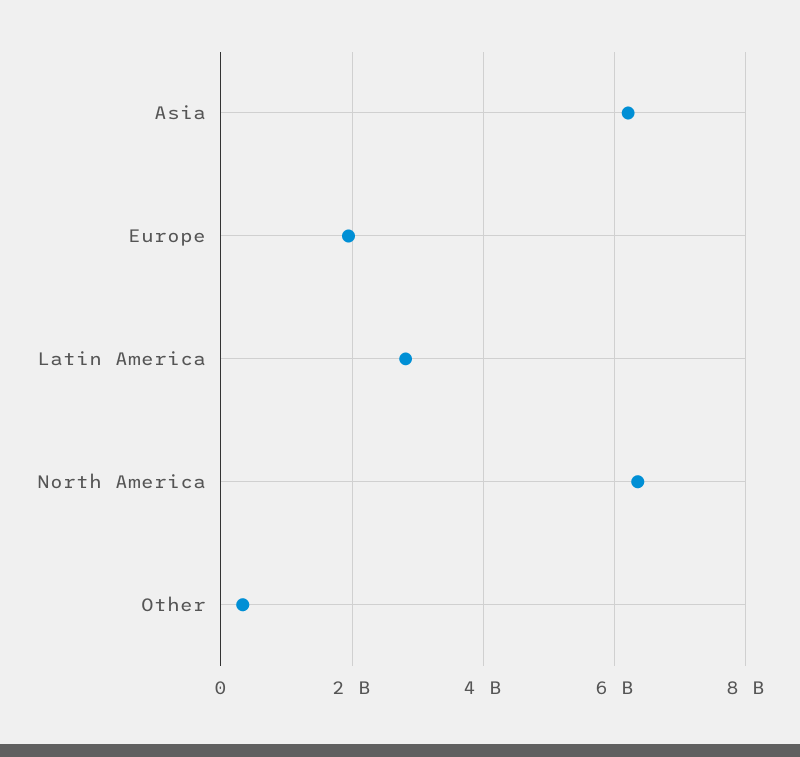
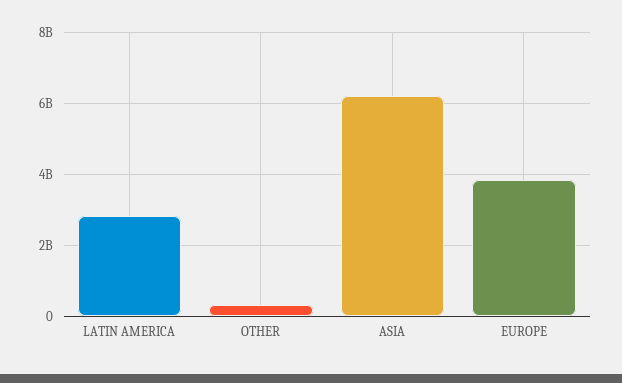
  {
    "Asia": 6200000000,
-   "Europe": 2000000000,
+   "Europe": 3800000000,
    "Latin America": 2800000000,
-   "North America": 6400000000,
    "Other": 400000000
  }

